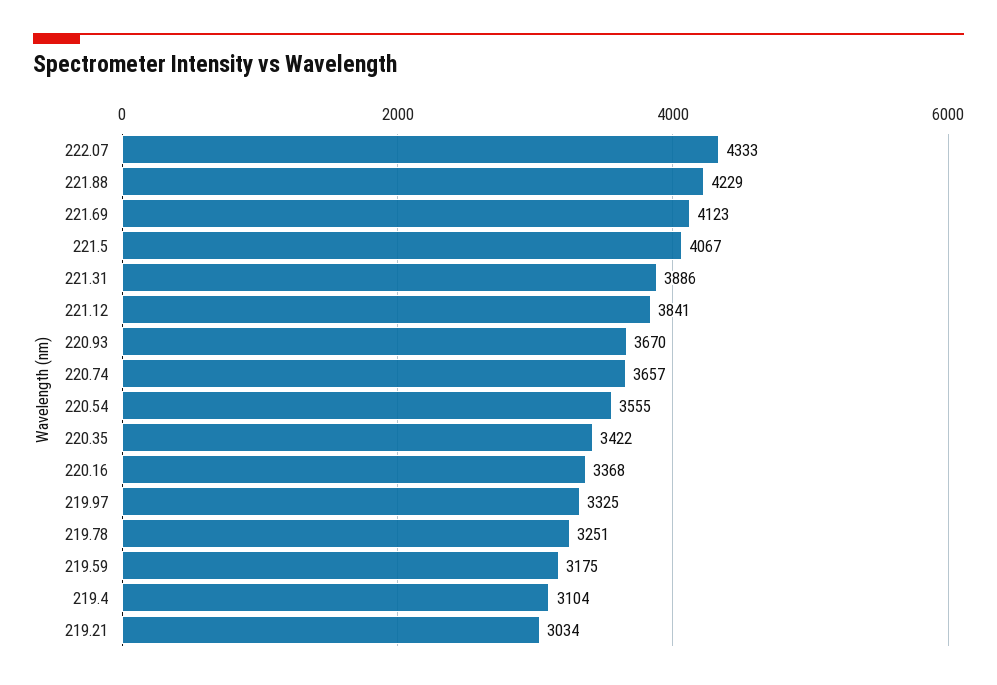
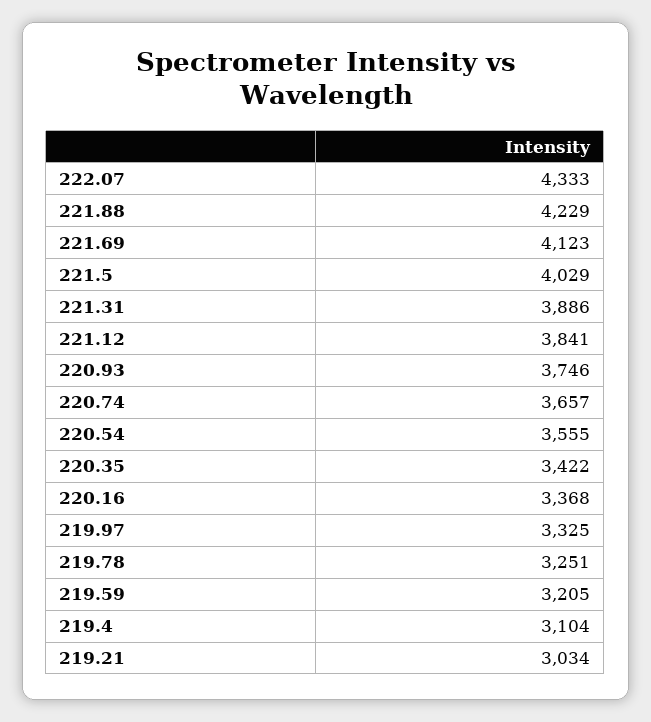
  {
    "222.07": 4333,
    "221.88": 4229,
    "221.69": 4123,
-   "221.5": 4067,
+   "221.5": 4029,
    "221.31": 3886,
    "221.12": 3841,
-   "220.93": 3670,
+   "220.93": 3746,
    "220.74": 3657,
    "220.54": 3555,
    "220.35": 3422,
    "220.16": 3368,
    "219.97": 3325,
    "219.78": 3251,
-   "219.59": 3175,
+   "219.59": 3205,
    "219.4": 3104,
    "219.21": 3034
  }

